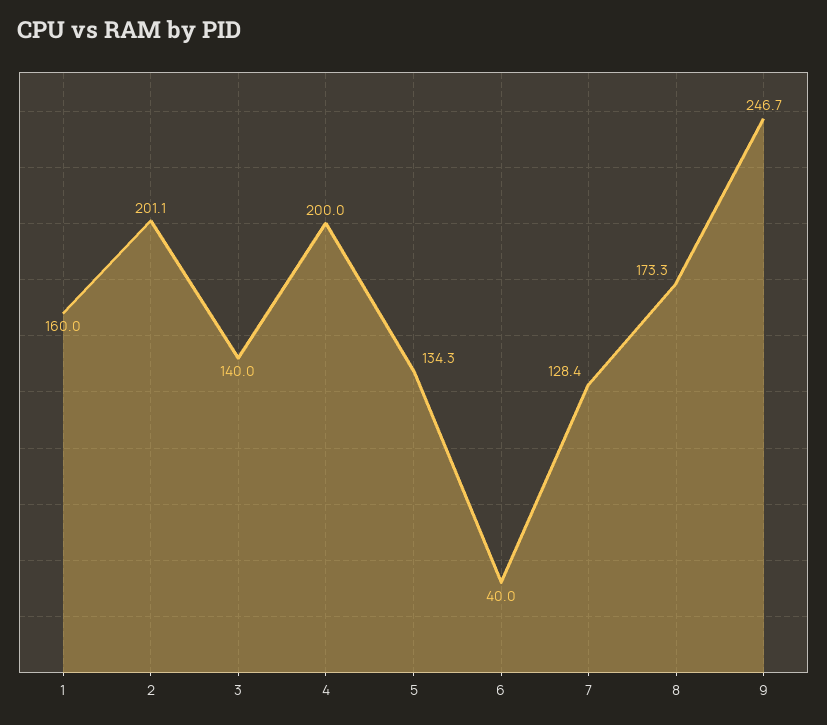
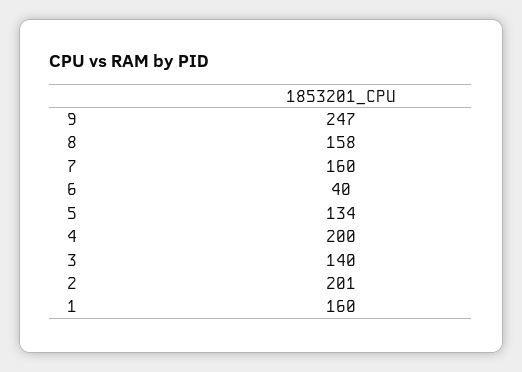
  {
    "1": 160,
    "2": 201.1,
    "3": 140,
    "4": 200,
    "5": 134.3,
    "6": 40,
-   "7": 128.4,
+   "7": 160,
-   "8": 173.3,
+   "8": 158,
    "9": 246.7
  }

